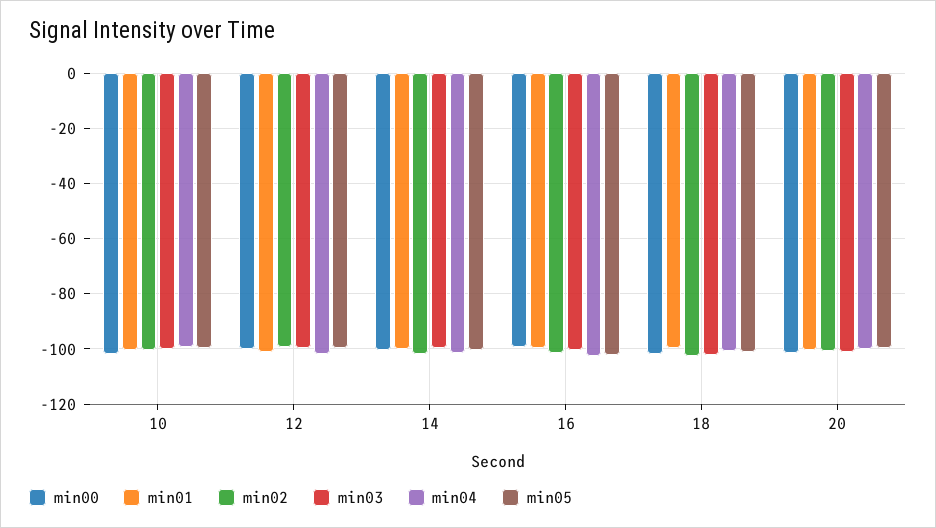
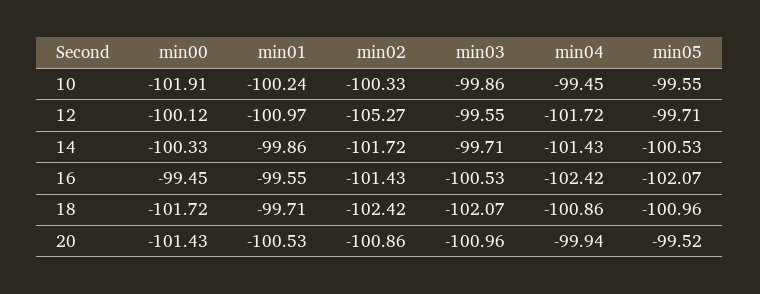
  {
    "min00": {
      "10": -101.91,
      "12": -100.12,
      "14": -100.33,
      "16": -99.45,
      "18": -101.72,
      "20": -101.43
    },
    "min01": {
      "10": -100.24,
      "12": -100.97,
      "14": -99.86,
      "16": -99.55,
      "18": -99.71,
      "20": -100.53
    },
    "min02": {
      "10": -100.33,
-     "12": -100,
+     "12": -105.27,
      "14": -101.72,
      "16": -101.43,
      "18": -102.42,
      "20": -100.86
    },
    "min03": {
      "10": -99.86,
      "12": -99.55,
      "14": -99.71,
      "16": -100.53,
      "18": -102.07,
      "20": -100.96
    },
    "min04": {
      "10": -99.45,
      "12": -101.72,
      "14": -101.43,
      "16": -102.42,
      "18": -100.86,
      "20": -99.94
    },
    "min05": {
      "10": -99.55,
      "12": -99.71,
      "14": -100.53,
      "16": -102.07,
      "18": -100.96,
      "20": -99.52
    }
  }

